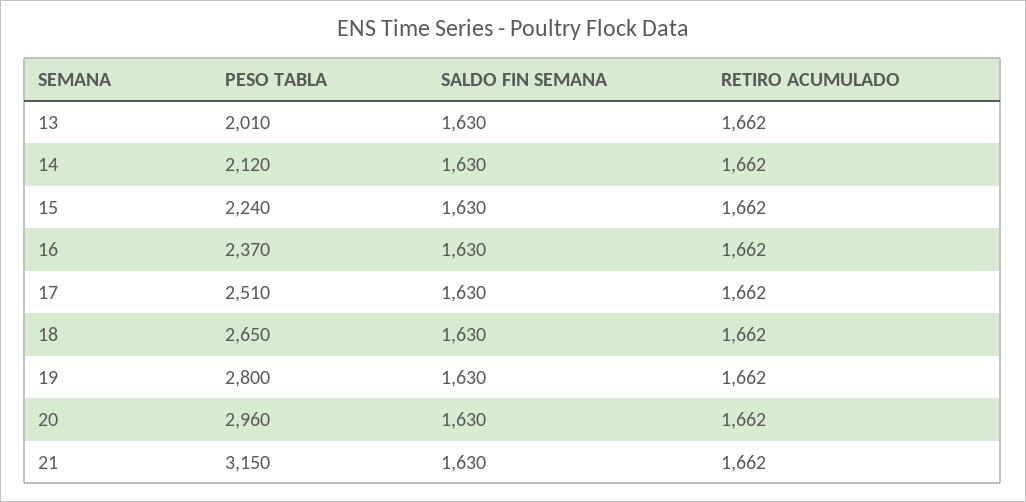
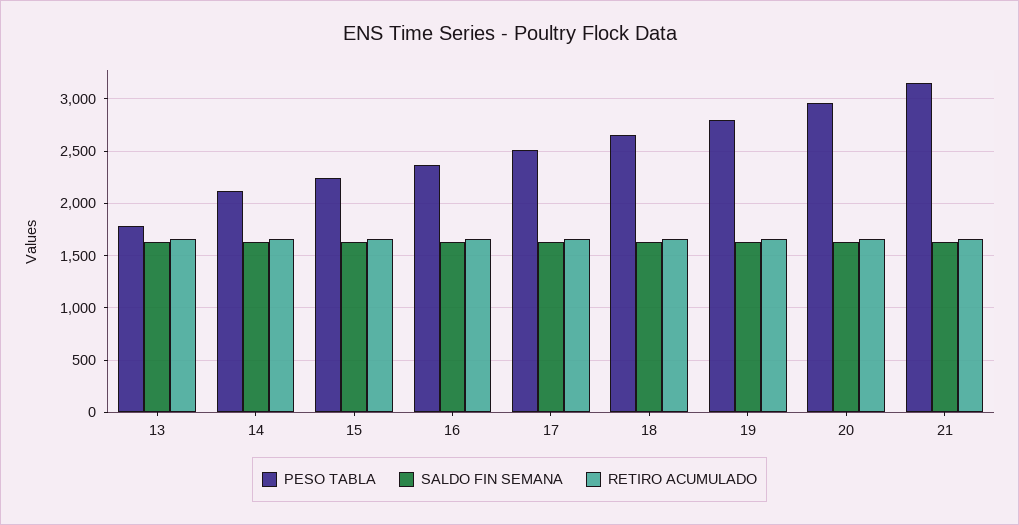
  {
    "PESO TABLA": {
-     "13": 2010,
+     "13": 1800,
      "14": 2120,
      "15": 2240,
      "16": 2370,
      "17": 2510,
      "18": 2650,
      "19": 2800,
      "20": 2960,
      "21": 3150
    },
    "SALDO FIN SEMANA": {
      "13": 1630,
      "14": 1630,
      "15": 1630,
      "16": 1630,
      "17": 1630,
      "18": 1630,
      "19": 1630,
      "20": 1630,
      "21": 1630
    },
    "RETIRO ACUMULADO": {
      "13": 1662,
      "14": 1662,
      "15": 1662,
      "16": 1662,
      "17": 1662,
      "18": 1662,
      "19": 1662,
      "20": 1662,
      "21": 1662
    }
  }

